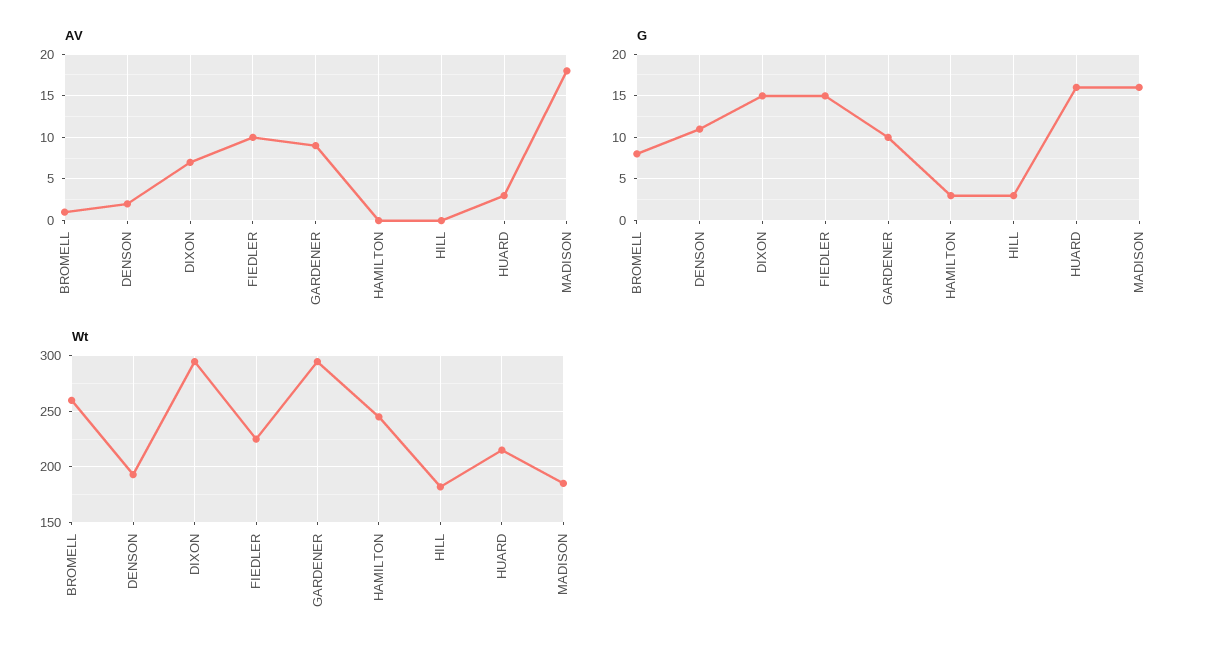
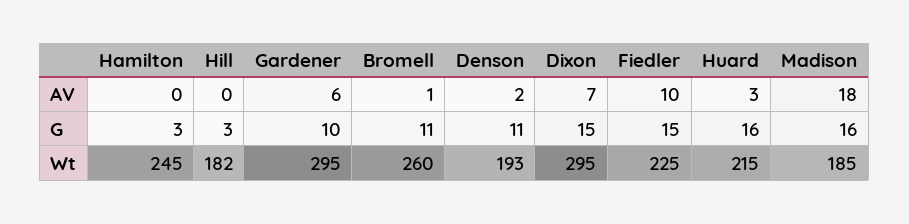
  {
    "AV": {
      "BROMELL": 1,
      "DENSON": 2,
      "DIXON": 7,
      "FIEDLER": 10,
-     "GARDENER": 9,
+     "GARDENER": 6,
      "HAMILTON": 0,
      "HILL": 0,
      "HUARD": 3,
      "MADISON": 18
    },
    "G": {
-     "BROMELL": 8,
+     "BROMELL": 11,
      "DENSON": 11,
      "DIXON": 15,
      "FIEDLER": 15,
      "GARDENER": 10,
      "HAMILTON": 3,
      "HILL": 3,
      "HUARD": 16,
      "MADISON": 16
    },
    "Wt": {
      "BROMELL": 260,
      "DENSON": 193,
      "DIXON": 295,
      "FIEDLER": 225,
      "GARDENER": 295,
      "HAMILTON": 245,
      "HILL": 182,
      "HUARD": 215,
      "MADISON": 185
    }
  }

